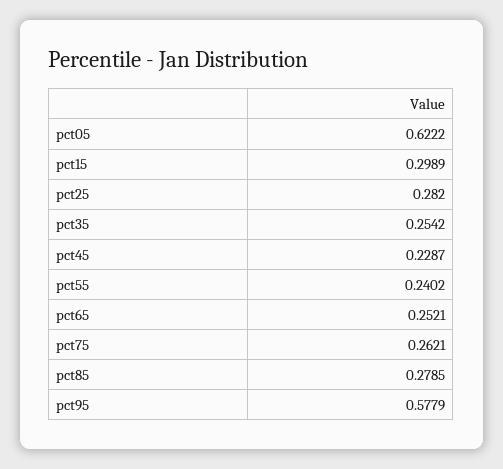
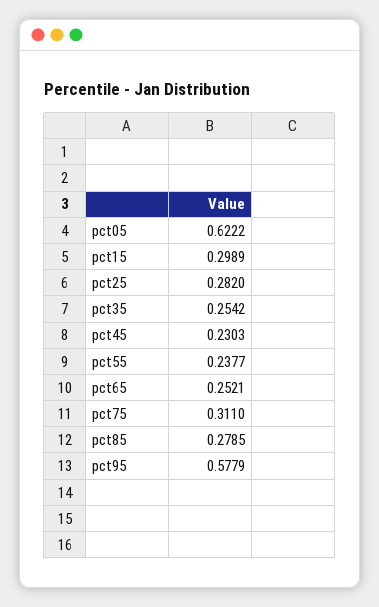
  {
    "pct05": 0.6222,
    "pct15": 0.2989,
    "pct25": 0.282,
    "pct35": 0.2542,
-   "pct45": 0.2287,
+   "pct45": 0.2303,
-   "pct55": 0.2402,
+   "pct55": 0.2377,
    "pct65": 0.2521,
-   "pct75": 0.2621,
+   "pct75": 0.311,
    "pct85": 0.2785,
    "pct95": 0.5779
  }

